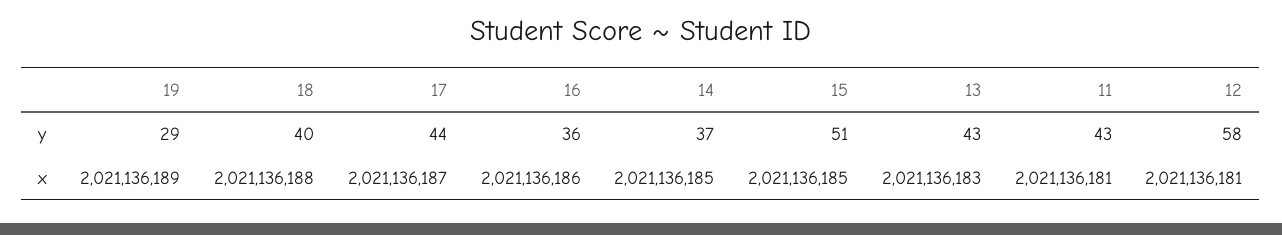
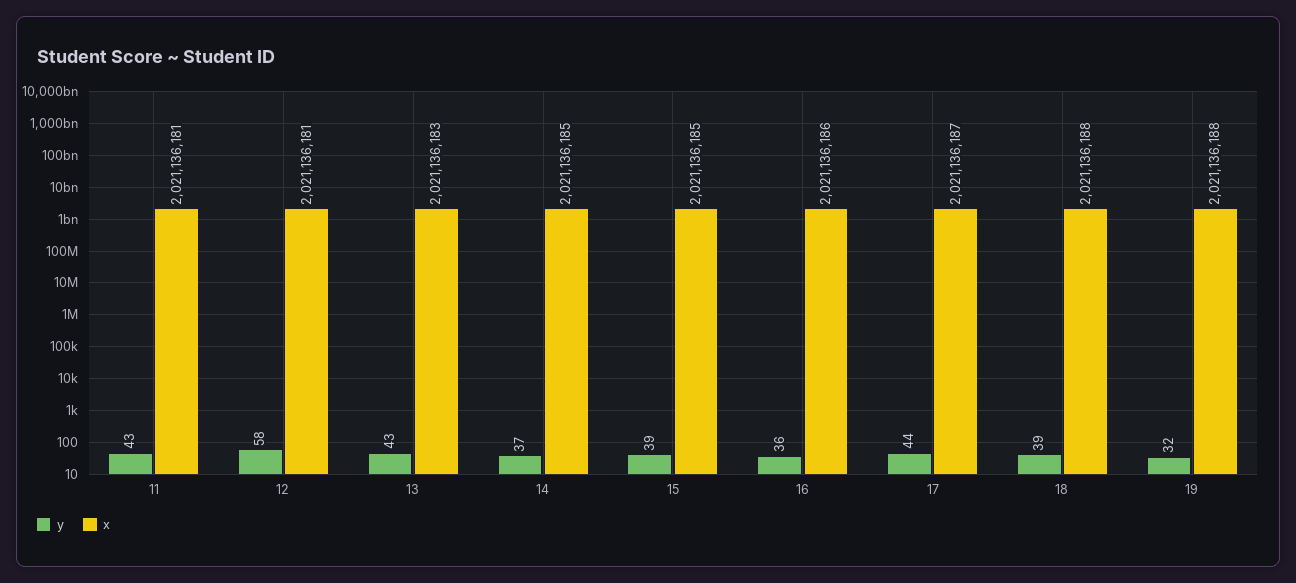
  {
    "y": {
-     "19": 29,
+     "19": 32,
-     "18": 40,
+     "18": 39,
      "17": 44,
      "16": 36,
      "14": 37,
-     "15": 51,
+     "15": 39,
      "13": 43,
      "11": 43,
      "12": 58
    },
    "x": {
-     "19": 2021136189,
+     "19": 2021136188,
      "18": 2021136188,
      "17": 2021136187,
      "16": 2021136186,
      "14": 2021136185,
      "15": 2021136185,
      "13": 2021136183,
      "11": 2021136181,
      "12": 2021136181
    }
  }

